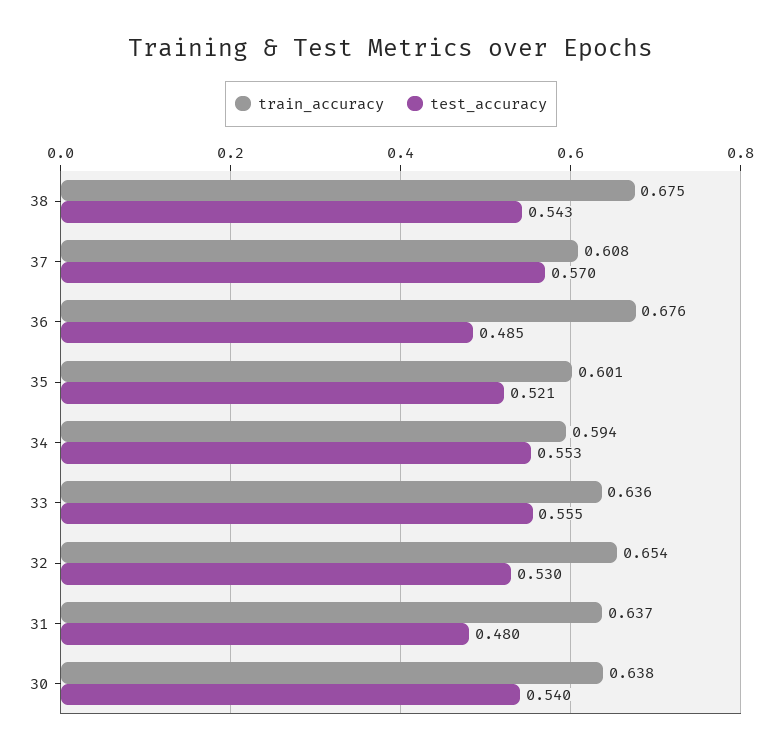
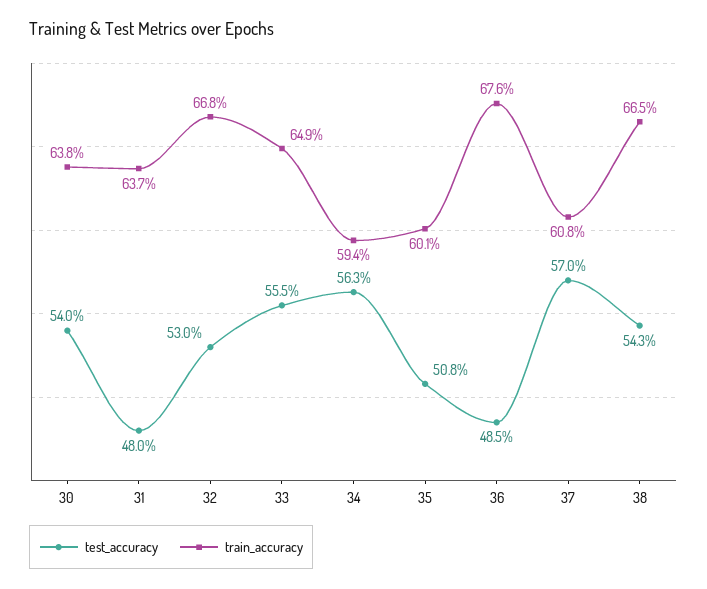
  {
    "train_accuracy": {
-     "38": 0.675,
+     "38": 0.665,
      "37": 0.608,
      "36": 0.676,
      "35": 0.601,
      "34": 0.594,
-     "33": 0.636,
+     "33": 0.649,
-     "32": 0.654,
+     "32": 0.668,
      "31": 0.637,
      "30": 0.638
    },
    "test_accuracy": {
      "38": 0.543,
      "37": 0.57,
      "36": 0.485,
-     "35": 0.521,
+     "35": 0.508,
-     "34": 0.553,
+     "34": 0.563,
      "33": 0.555,
      "32": 0.53,
      "31": 0.48,
      "30": 0.54
    }
  }

